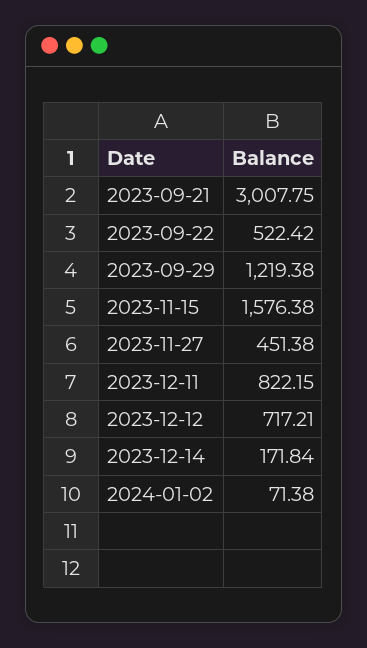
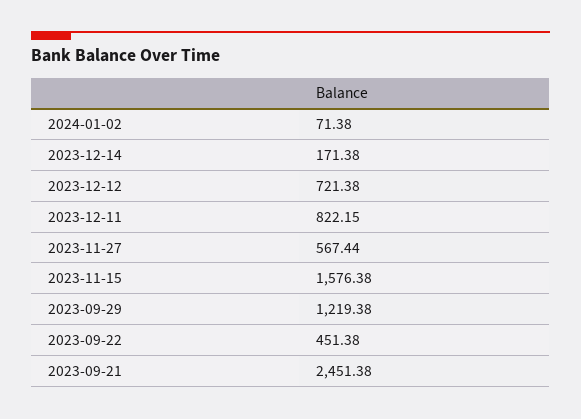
  {
-   "2023-09-21": 3007.75,
+   "2023-09-21": 2451.38,
-   "2023-09-22": 522.42,
+   "2023-09-22": 451.38,
    "2023-09-29": 1219.38,
    "2023-11-15": 1576.38,
-   "2023-11-27": 451.38,
+   "2023-11-27": 567.44,
    "2023-12-11": 822.15,
-   "2023-12-12": 717.21,
+   "2023-12-12": 721.38,
-   "2023-12-14": 171.84,
+   "2023-12-14": 171.38,
    "2024-01-02": 71.38
  }

